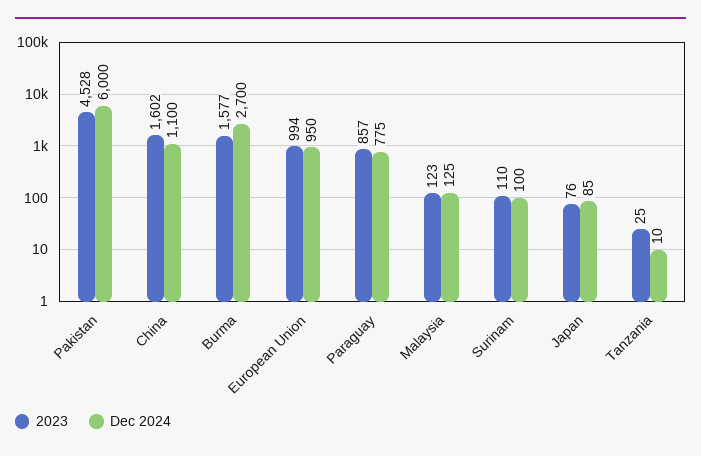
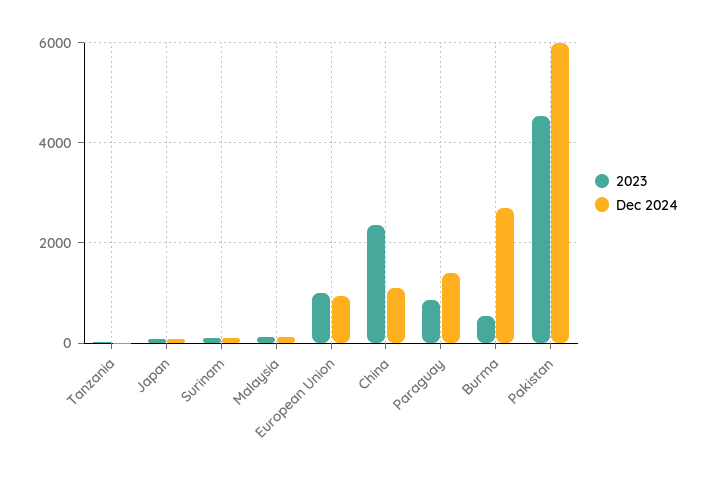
  {
    "2023": {
      "Pakistan": 4528,
-     "China": 1602,
+     "China": 2400,
-     "Burma": 1577,
+     "Burma": 600,
      "European Union": 994,
      "Paraguay": 857,
      "Malaysia": 123,
      "Surinam": 110,
      "Japan": 76,
      "Tanzania": 25
    },
    "Dec 2024": {
      "Pakistan": 6000,
      "China": 1100,
      "Burma": 2700,
      "European Union": 950,
-     "Paraguay": 775,
+     "Paraguay": 1400,
      "Malaysia": 125,
      "Surinam": 100,
      "Japan": 85,
      "Tanzania": 10
    }
  }

